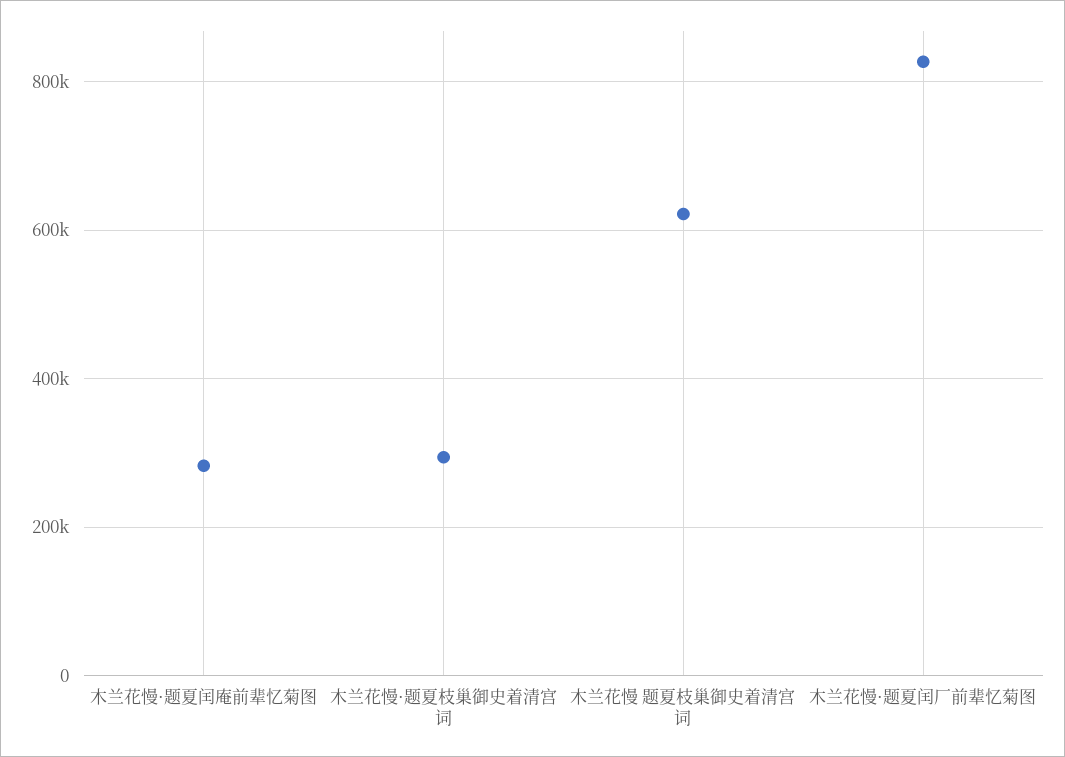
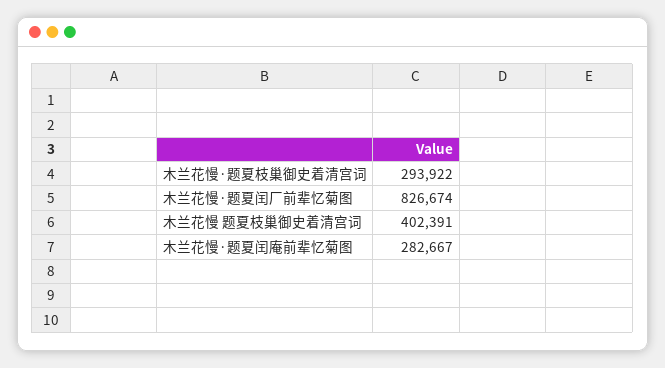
  {
    "木兰花慢·题夏闰庵前辈忆菊图": 282667,
    "木兰花慢·题夏枝巢御史着清宫词": 293922,
-   "木兰花慢 题夏枝巢御史着清宫词": 620000,
+   "木兰花慢 题夏枝巢御史着清宫词": 402391,
    "木兰花慢·题夏闰厂前辈忆菊图": 826674
  }

